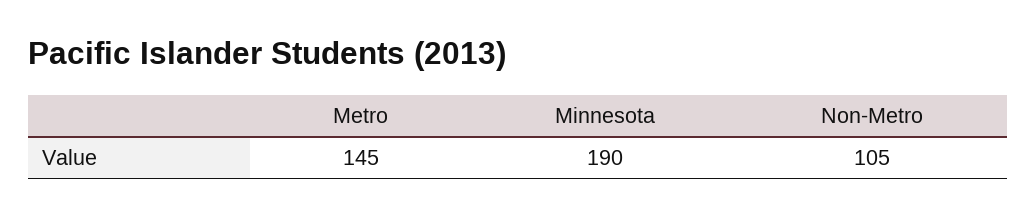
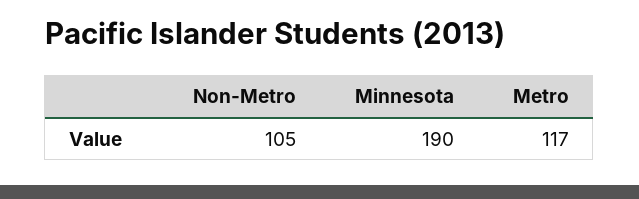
  {
-   "Metro": 145,
+   "Metro": 117,
    "Minnesota": 190,
    "Non-Metro": 105
  }

